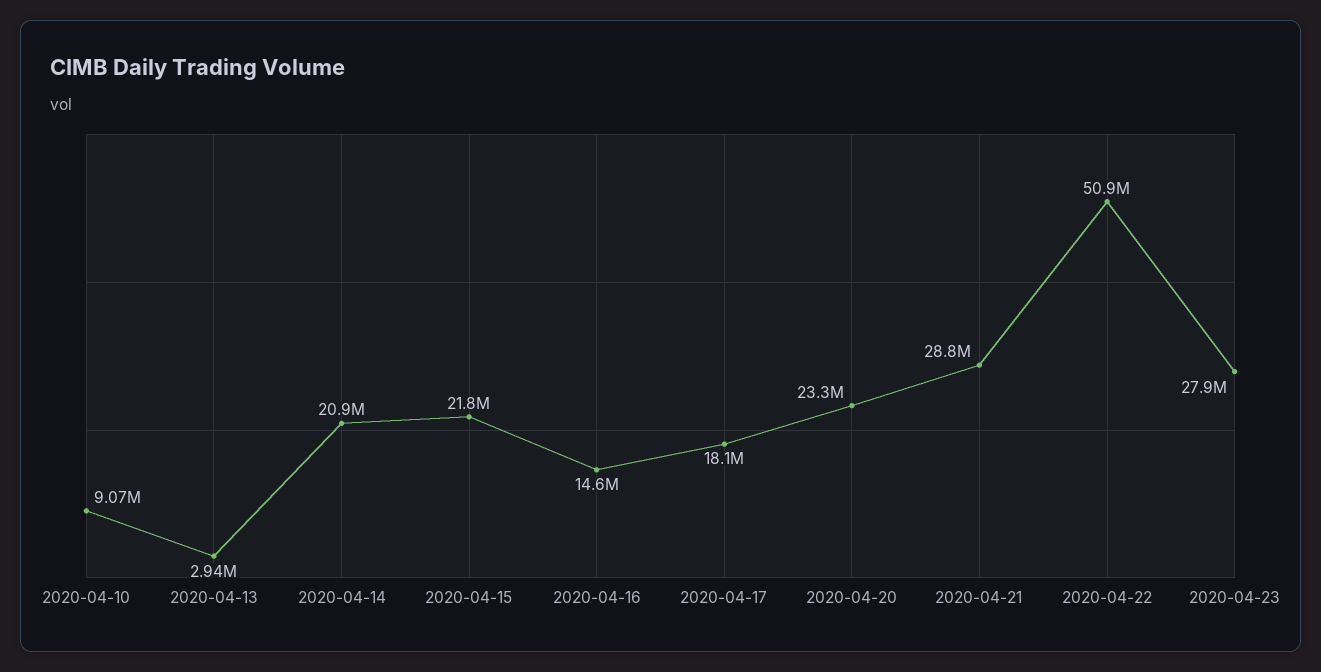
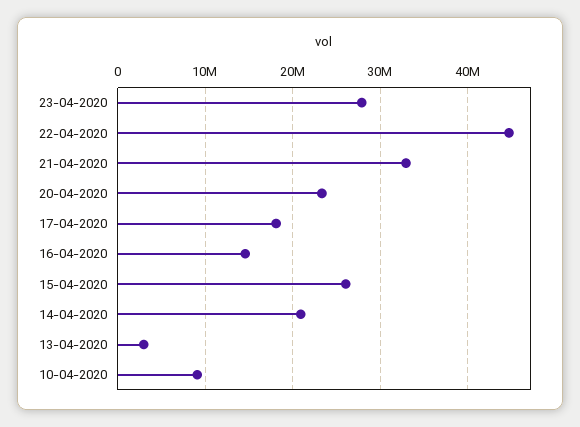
  {
    "2020-04-10": 9070000,
    "2020-04-13": 2940000,
    "2020-04-14": 20900000,
-   "2020-04-15": 21800000,
+   "2020-04-15": 26000000,
    "2020-04-16": 14600000,
    "2020-04-17": 18100000,
    "2020-04-20": 23300000,
-   "2020-04-21": 28800000,
+   "2020-04-21": 33000000,
-   "2020-04-22": 50900000,
+   "2020-04-22": 45000000,
    "2020-04-23": 27900000
  }

